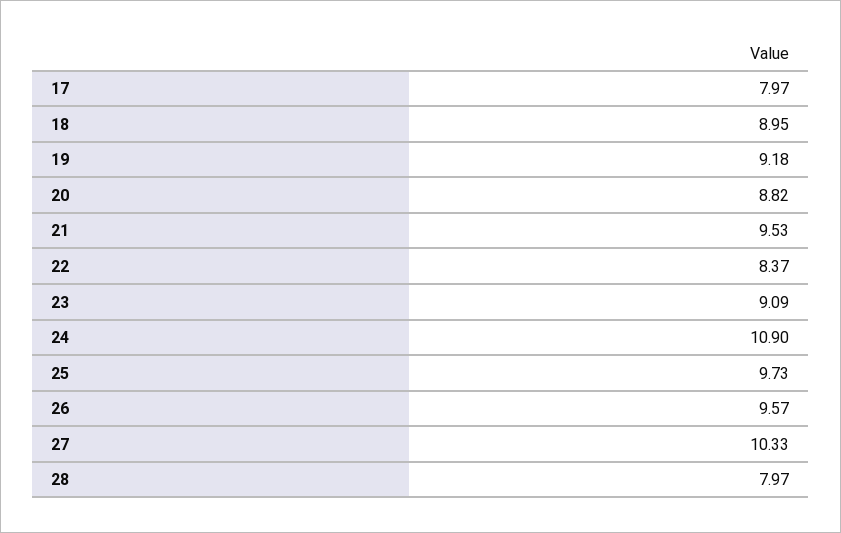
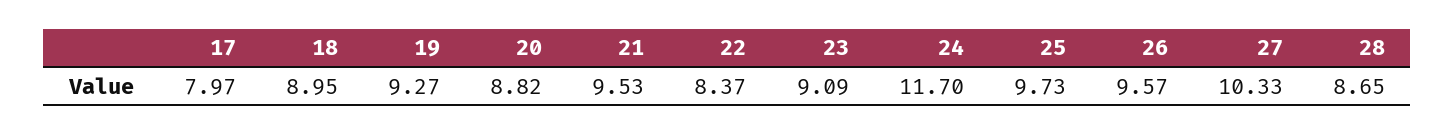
  {
    "17": 7.97,
    "18": 8.95,
-   "19": 9.18,
+   "19": 9.27,
    "20": 8.82,
    "21": 9.53,
    "22": 8.37,
    "23": 9.09,
-   "24": 10.9,
+   "24": 11.7,
    "25": 9.73,
    "26": 9.57,
    "27": 10.33,
-   "28": 7.97
+   "28": 8.65
  }

